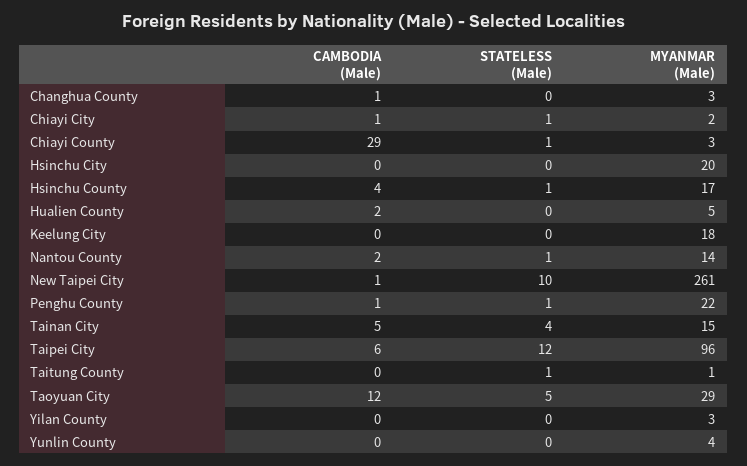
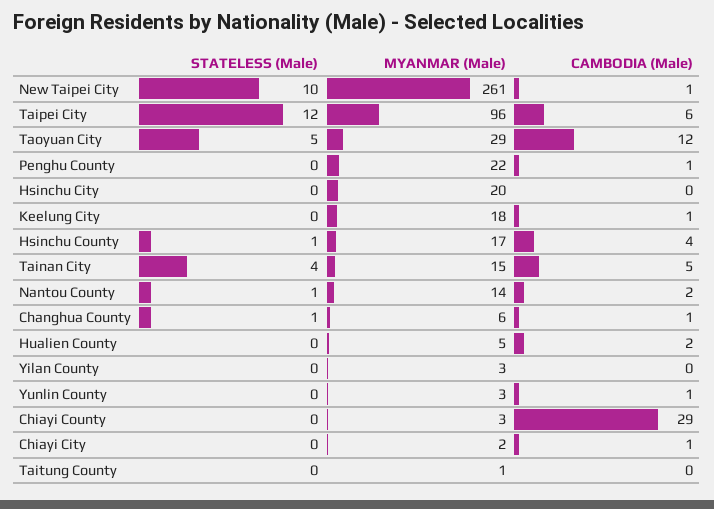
  {
    "CAMBODIA (Male)": {
      "Changhua County": 1,
      "Chiayi City": 1,
      "Chiayi County": 29,
      "Hsinchu City": 0,
      "Hsinchu County": 4,
      "Hualien County": 2,
-     "Keelung City": 0,
+     "Keelung City": 1,
      "Nantou County": 2,
      "New Taipei City": 1,
      "Penghu County": 1,
      "Tainan City": 5,
      "Taipei City": 6,
      "Taitung County": 0,
      "Taoyuan City": 12,
      "Yilan County": 0,
-     "Yunlin County": 0
+     "Yunlin County": 1
    },
    "STATELESS (Male)": {
-     "Changhua County": 0,
+     "Changhua County": 1,
-     "Chiayi City": 1,
+     "Chiayi City": 0,
-     "Chiayi County": 1,
+     "Chiayi County": 0,
      "Hsinchu City": 0,
      "Hsinchu County": 1,
      "Hualien County": 0,
      "Keelung City": 0,
      "Nantou County": 1,
      "New Taipei City": 10,
-     "Penghu County": 1,
+     "Penghu County": 0,
      "Tainan City": 4,
      "Taipei City": 12,
-     "Taitung County": 1,
+     "Taitung County": 0,
      "Taoyuan City": 5,
      "Yilan County": 0,
      "Yunlin County": 0
    },
    "MYANMAR (Male)": {
-     "Changhua County": 3,
+     "Changhua County": 6,
      "Chiayi City": 2,
      "Chiayi County": 3,
      "Hsinchu City": 20,
      "Hsinchu County": 17,
      "Hualien County": 5,
      "Keelung City": 18,
      "Nantou County": 14,
      "New Taipei City": 261,
      "Penghu County": 22,
      "Tainan City": 15,
      "Taipei City": 96,
      "Taitung County": 1,
      "Taoyuan City": 29,
      "Yilan County": 3,
-     "Yunlin County": 4
+     "Yunlin County": 3
    }
  }

